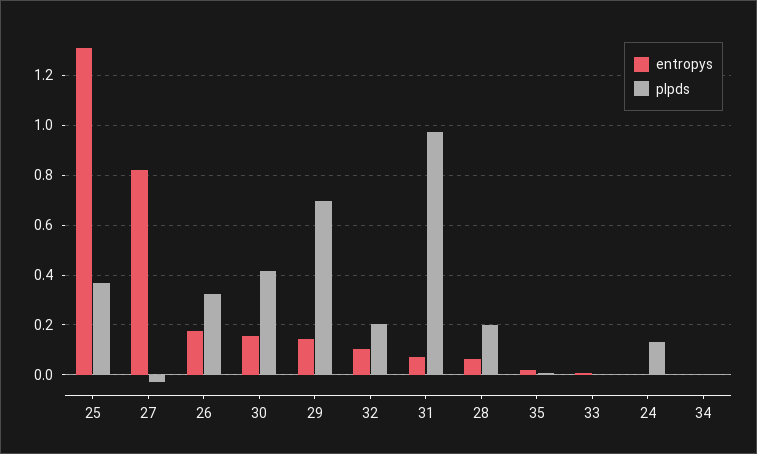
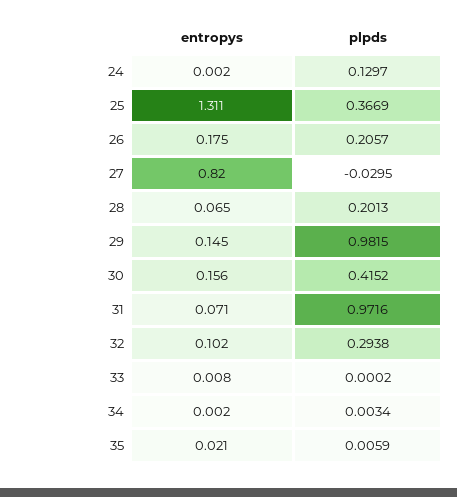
  {
    "entropys": {
      "25": 1.311,
      "27": 0.82,
      "26": 0.175,
      "30": 0.156,
      "29": 0.145,
      "32": 0.102,
      "31": 0.071,
      "28": 0.065,
      "35": 0.021,
      "33": 0.008,
      "24": 0.002,
      "34": 0.002
    },
    "plpds": {
      "25": 0.3669,
      "27": -0.0295,
-     "26": 0.325,
+     "26": 0.2057,
      "30": 0.4152,
-     "29": 0.7,
+     "29": 0.9815,
-     "32": 0.2,
+     "32": 0.2938,
      "31": 0.9716,
      "28": 0.2013,
      "35": 0.0059,
      "33": 0.0002,
      "24": 0.1297,
      "34": 0.0034
    }
  }

